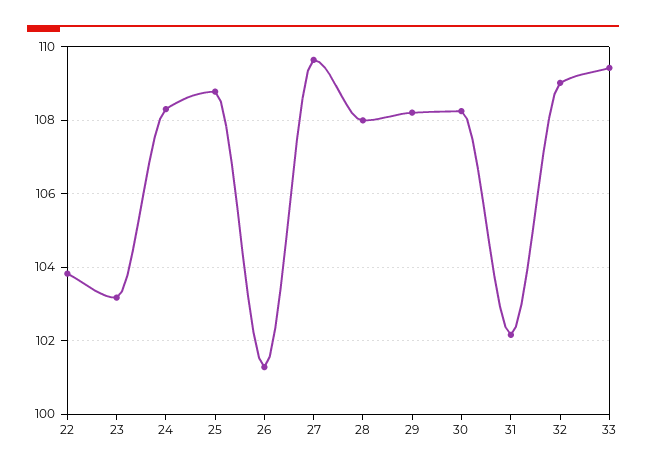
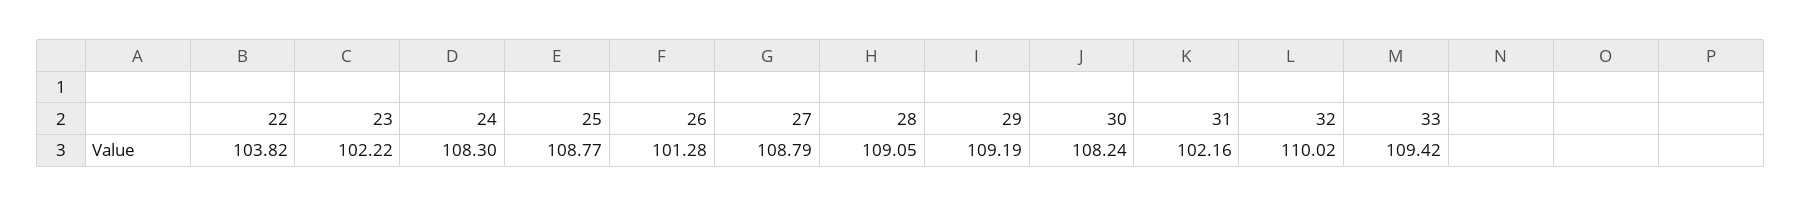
  {
    "22": 103.82,
-   "23": 103.2,
+   "23": 102.22,
    "24": 108.3,
    "25": 108.77,
    "26": 101.28,
-   "27": 109.6,
+   "27": 108.79,
-   "28": 108,
+   "28": 109.05,
-   "29": 108.2,
+   "29": 109.19,
    "30": 108.24,
    "31": 102.16,
-   "32": 109,
+   "32": 110.02,
    "33": 109.42
  }

